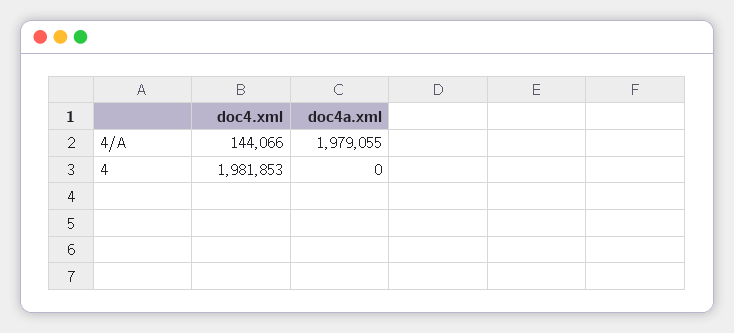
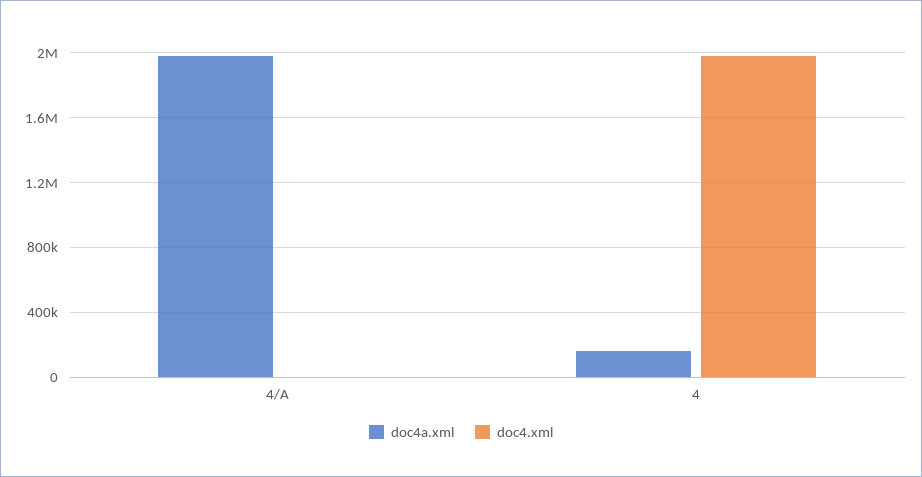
  {
    "doc4.xml": {
-     "4/A": 144066,
+     "4/A": 0,
      "4": 1981853
    },
    "doc4a.xml": {
      "4/A": 1979055,
-     "4": 0
+     "4": 150000
    }
  }

